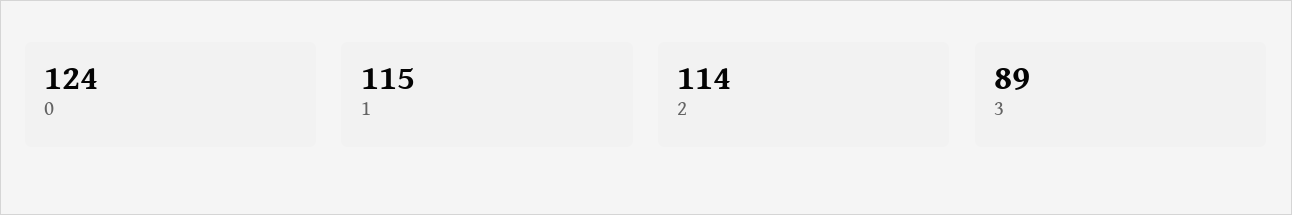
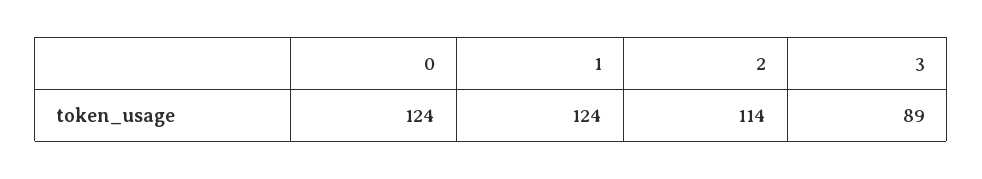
  {
    "0": 124,
-   "1": 115,
+   "1": 124,
    "2": 114,
    "3": 89
  }

